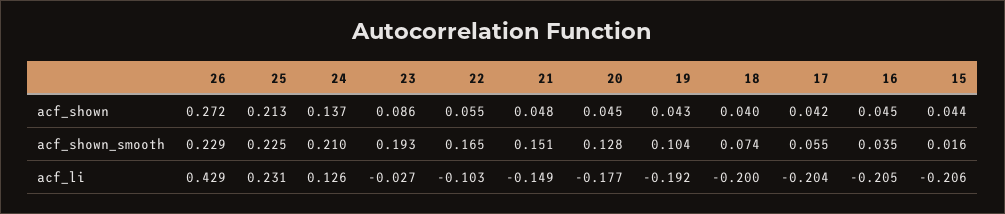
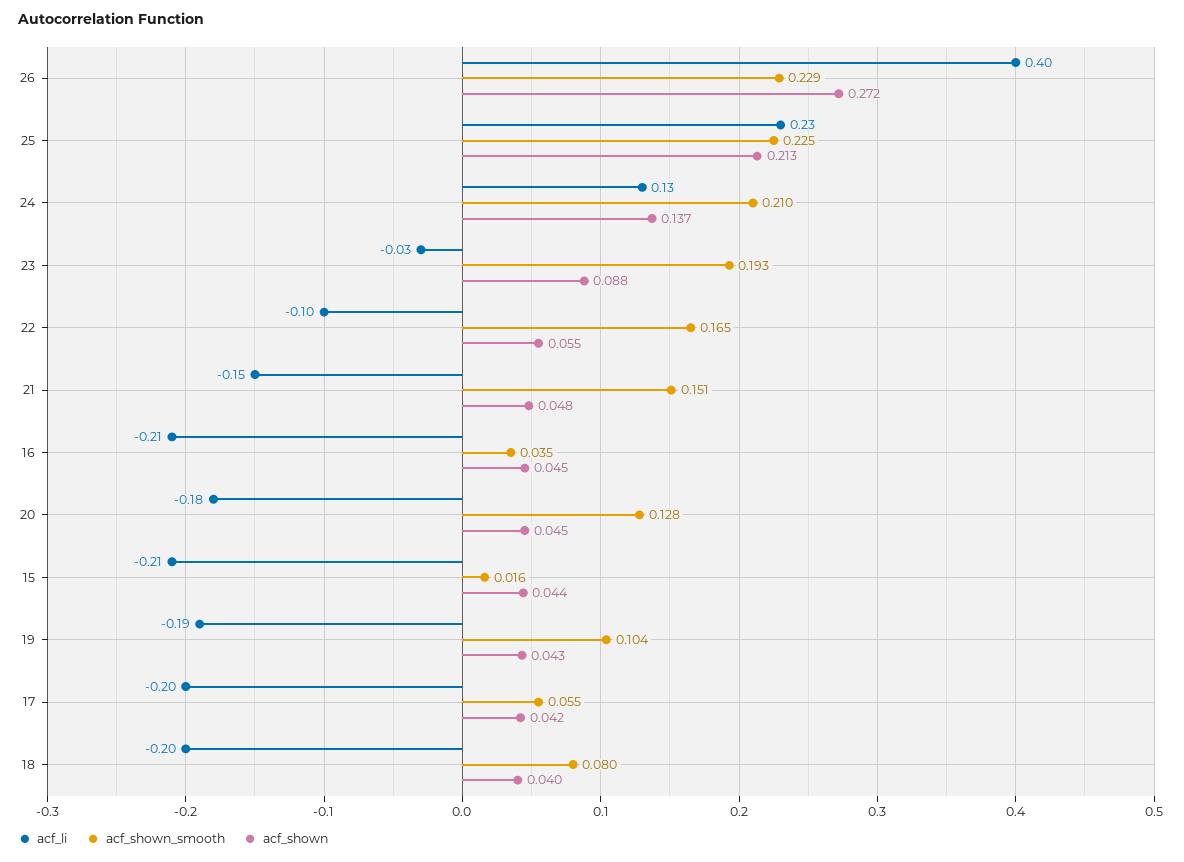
  {
    "acf_shown": {
      "26": 0.272,
      "25": 0.213,
      "24": 0.137,
-     "23": 0.086,
+     "23": 0.088,
      "22": 0.055,
      "21": 0.048,
      "20": 0.045,
      "19": 0.043,
      "18": 0.04,
      "17": 0.042,
      "16": 0.045,
      "15": 0.044
    },
    "acf_shown_smooth": {
      "26": 0.229,
      "25": 0.225,
      "24": 0.21,
      "23": 0.193,
      "22": 0.165,
      "21": 0.151,
      "20": 0.128,
      "19": 0.104,
-     "18": 0.074,
+     "18": 0.08,
      "17": 0.055,
      "16": 0.035,
      "15": 0.016
    },
    "acf_li": {
-     "26": 0.429,
+     "26": 0.4,
      "25": 0.231,
      "24": 0.126,
      "23": -0.027,
      "22": -0.103,
      "21": -0.149,
      "20": -0.177,
      "19": -0.192,
      "18": -0.2,
      "17": -0.204,
      "16": -0.205,
      "15": -0.206
    }
  }

